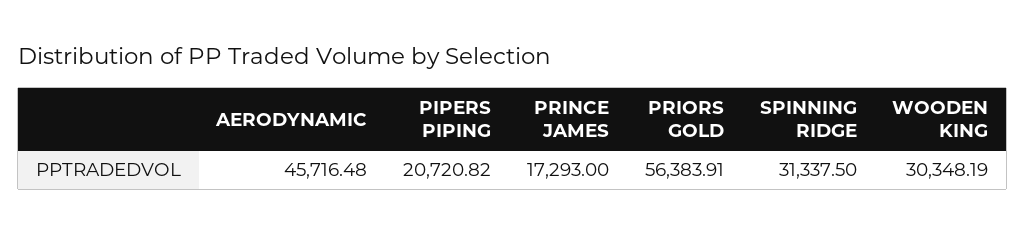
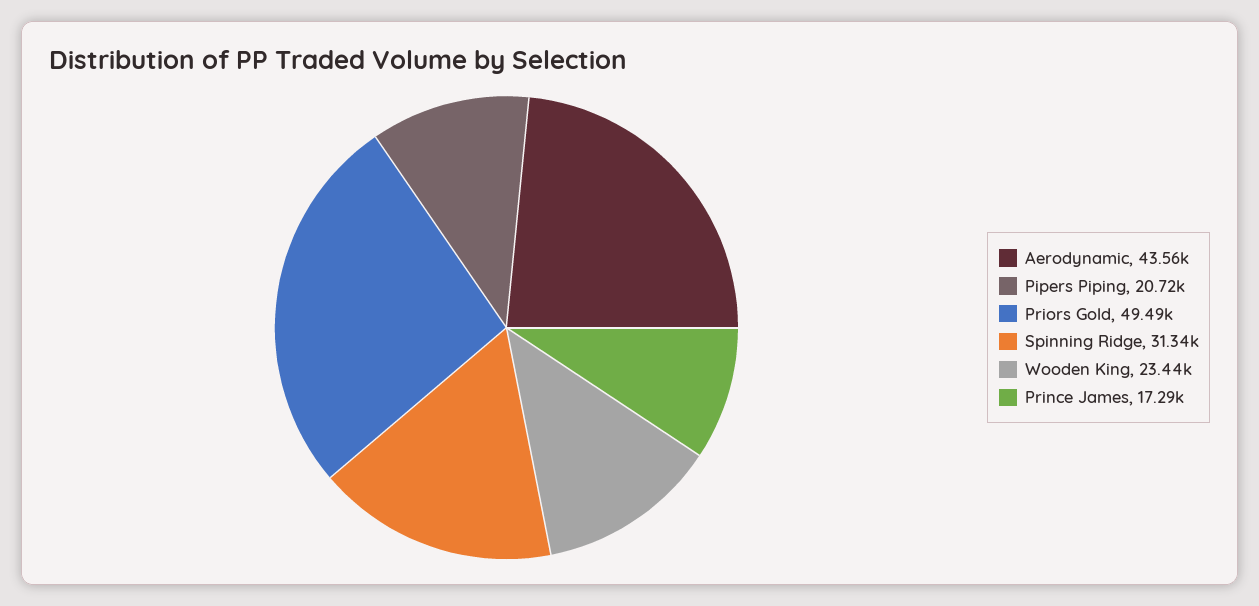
  {
-   "AERODYNAMIC": 45716.48,
+   "AERODYNAMIC": 43560,
    "PIPERS PIPING": 20720.82,
    "PRINCE JAMES": 17293,
-   "PRIORS GOLD": 56383.91,
+   "PRIORS GOLD": 49490,
    "SPINNING RIDGE": 31337.5,
-   "WOODEN KING": 30348.19
+   "WOODEN KING": 23440
  }

